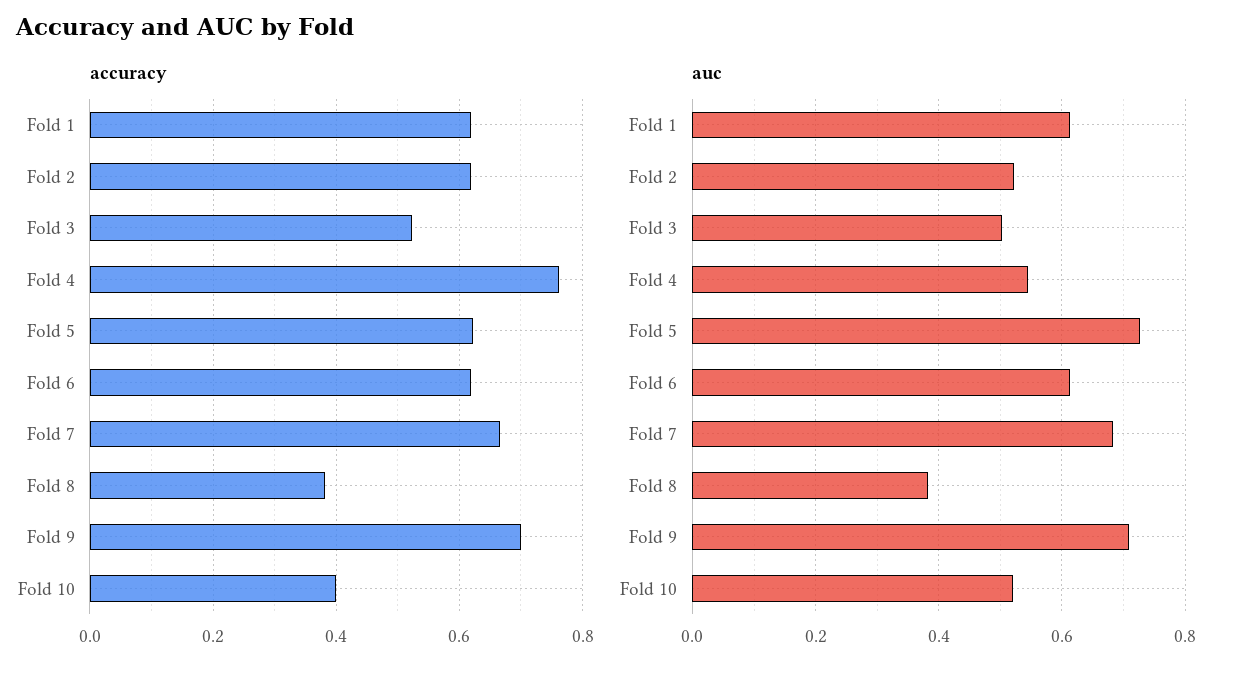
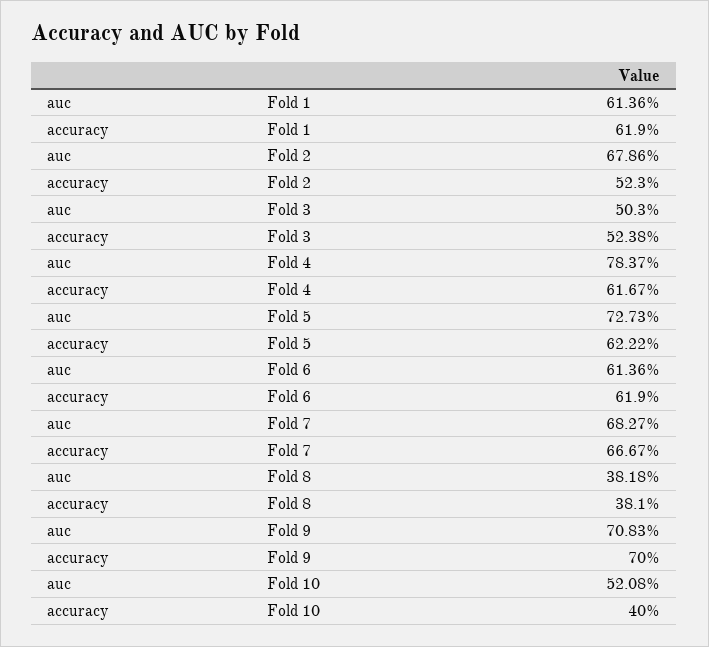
  {
    "accuracy": {
      "Fold 1": 0.619,
-     "Fold 2": 0.62,
+     "Fold 2": 0.523,
      "Fold 3": 0.5238,
-     "Fold 4": 0.76,
+     "Fold 4": 0.6167,
      "Fold 5": 0.6222,
      "Fold 6": 0.619,
      "Fold 7": 0.6667,
      "Fold 8": 0.381,
      "Fold 9": 0.7,
      "Fold 10": 0.4
    },
    "auc": {
      "Fold 1": 0.6136,
-     "Fold 2": 0.52,
+     "Fold 2": 0.6786,
      "Fold 3": 0.503,
-     "Fold 4": 0.54,
+     "Fold 4": 0.7837,
      "Fold 5": 0.7273,
      "Fold 6": 0.6136,
      "Fold 7": 0.6827,
      "Fold 8": 0.3818,
      "Fold 9": 0.7083,
      "Fold 10": 0.5208
    }
  }

